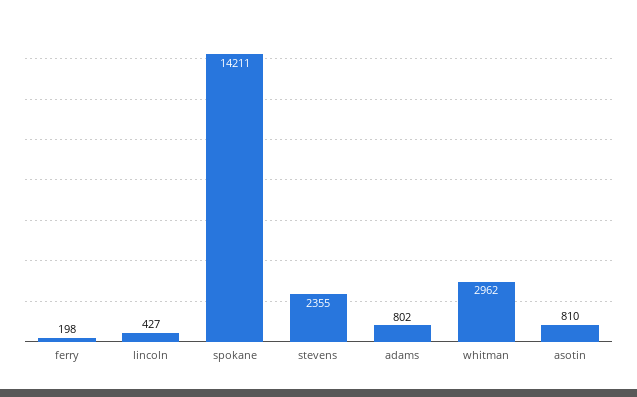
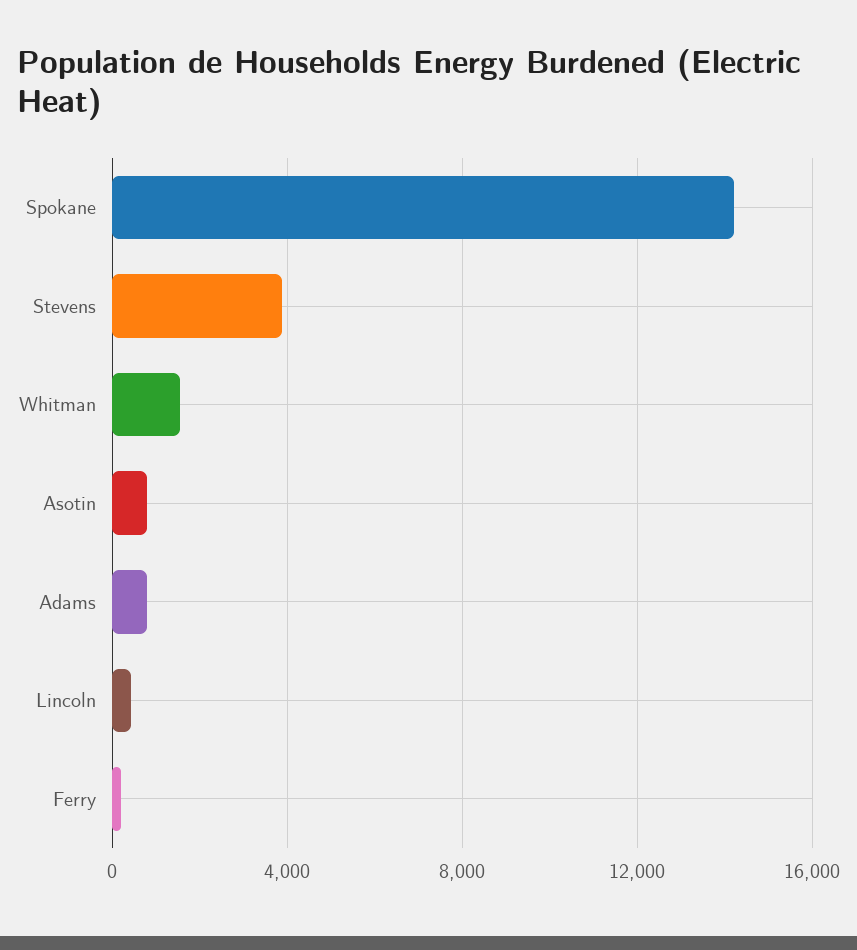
  {
    "ferry": 198,
    "lincoln": 427,
    "spokane": 14211,
-   "stevens": 2355,
+   "stevens": 4000,
    "adams": 802,
-   "whitman": 2962,
+   "whitman": 1500,
    "asotin": 810
  }

